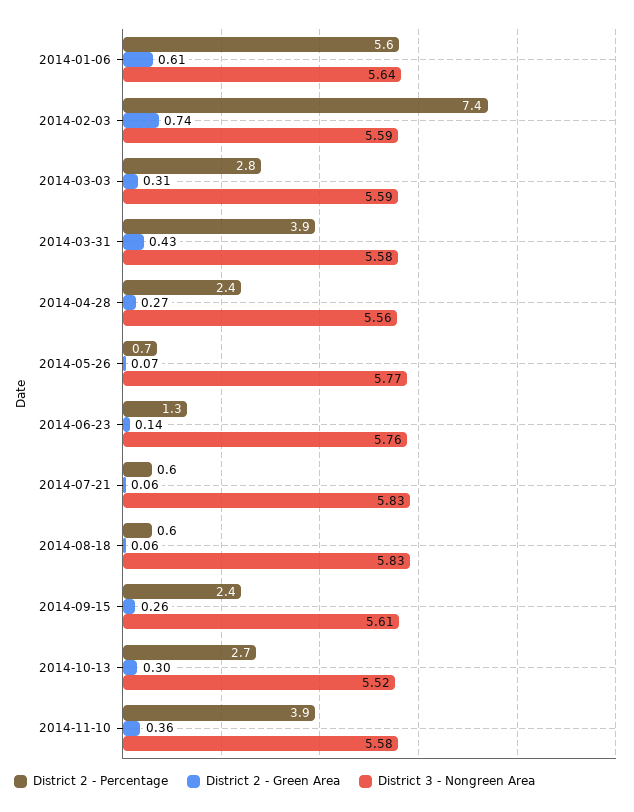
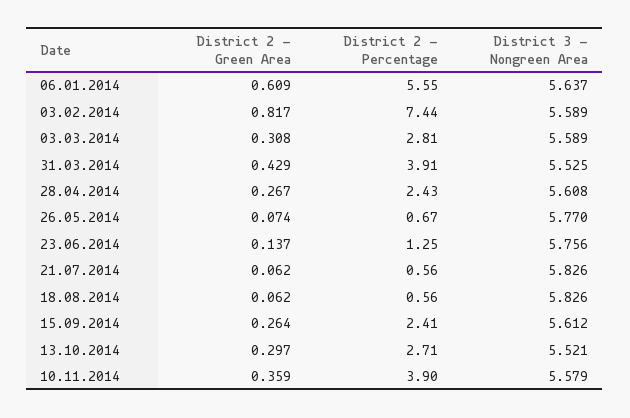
  {
    "District 2 - Percentage": {
      "2014-01-06": 5.55,
      "2014-02-03": 7.44,
      "2014-03-03": 2.81,
      "2014-03-31": 3.91,
      "2014-04-28": 2.43,
      "2014-05-26": 0.67,
      "2014-06-23": 1.25,
      "2014-07-21": 0.56,
      "2014-08-18": 0.56,
      "2014-09-15": 2.41,
      "2014-10-13": 2.71,
      "2014-11-10": 3.9
    },
    "District 2 - Green Area": {
      "2014-01-06": 0.609,
-     "2014-02-03": 0.74,
+     "2014-02-03": 0.817,
      "2014-03-03": 0.308,
      "2014-03-31": 0.429,
      "2014-04-28": 0.267,
      "2014-05-26": 0.074,
      "2014-06-23": 0.137,
      "2014-07-21": 0.062,
      "2014-08-18": 0.062,
      "2014-09-15": 0.264,
      "2014-10-13": 0.297,
      "2014-11-10": 0.359
    },
    "District 3 - Nongreen Area": {
      "2014-01-06": 5.637,
      "2014-02-03": 5.589,
      "2014-03-03": 5.589,
-     "2014-03-31": 5.58,
+     "2014-03-31": 5.525,
-     "2014-04-28": 5.56,
+     "2014-04-28": 5.608,
      "2014-05-26": 5.77,
      "2014-06-23": 5.756,
      "2014-07-21": 5.826,
      "2014-08-18": 5.826,
      "2014-09-15": 5.612,
      "2014-10-13": 5.521,
      "2014-11-10": 5.579
    }
  }

